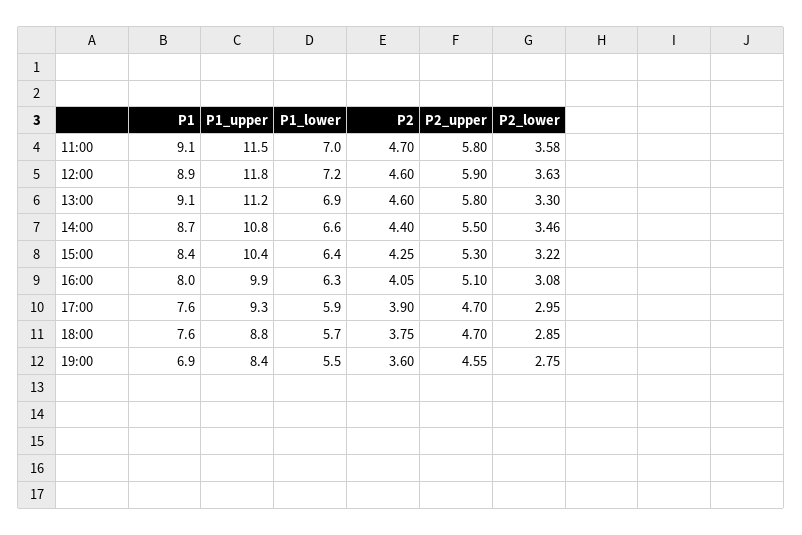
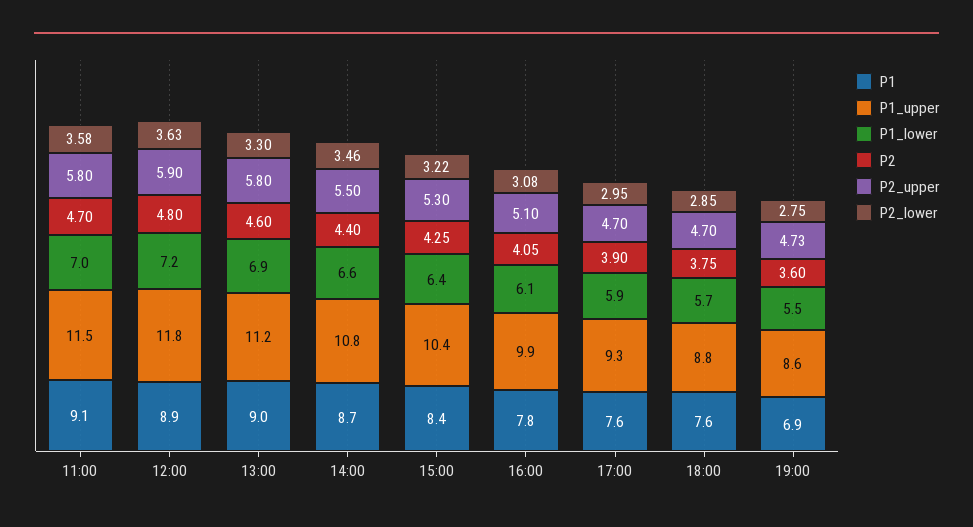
  {
    "P1": {
      "11:00": 9.1,
      "12:00": 8.9,
-     "13:00": 9.1,
+     "13:00": 9,
      "14:00": 8.7,
      "15:00": 8.4,
-     "16:00": 8,
+     "16:00": 7.8,
      "17:00": 7.6,
      "18:00": 7.6,
      "19:00": 6.9
    },
    "P1_upper": {
      "11:00": 11.5,
      "12:00": 11.8,
      "13:00": 11.2,
      "14:00": 10.8,
      "15:00": 10.4,
      "16:00": 9.9,
      "17:00": 9.3,
      "18:00": 8.8,
-     "19:00": 8.4
+     "19:00": 8.6
    },
    "P1_lower": {
      "11:00": 7,
      "12:00": 7.2,
      "13:00": 6.9,
      "14:00": 6.6,
      "15:00": 6.4,
-     "16:00": 6.3,
+     "16:00": 6.1,
      "17:00": 5.9,
      "18:00": 5.7,
      "19:00": 5.5
    },
    "P2": {
      "11:00": 4.7,
-     "12:00": 4.6,
+     "12:00": 4.8,
      "13:00": 4.6,
      "14:00": 4.4,
      "15:00": 4.25,
      "16:00": 4.05,
      "17:00": 3.9,
      "18:00": 3.75,
      "19:00": 3.6
    },
    "P2_upper": {
      "11:00": 5.8,
      "12:00": 5.9,
      "13:00": 5.8,
      "14:00": 5.5,
      "15:00": 5.3,
      "16:00": 5.1,
      "17:00": 4.7,
      "18:00": 4.7,
-     "19:00": 4.55
+     "19:00": 4.73
    },
    "P2_lower": {
      "11:00": 3.58,
      "12:00": 3.63,
      "13:00": 3.3,
      "14:00": 3.46,
      "15:00": 3.22,
      "16:00": 3.08,
      "17:00": 2.95,
      "18:00": 2.85,
      "19:00": 2.75
    }
  }

